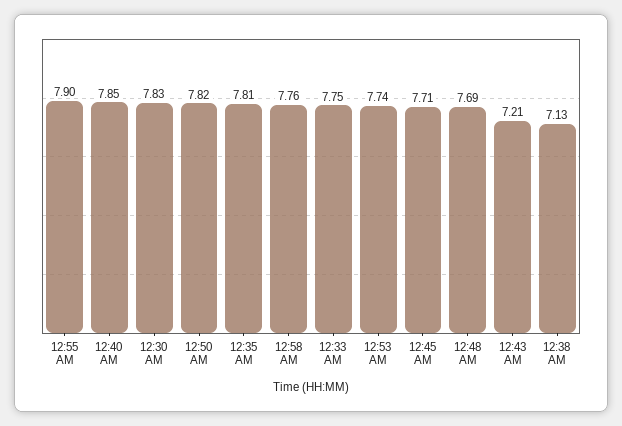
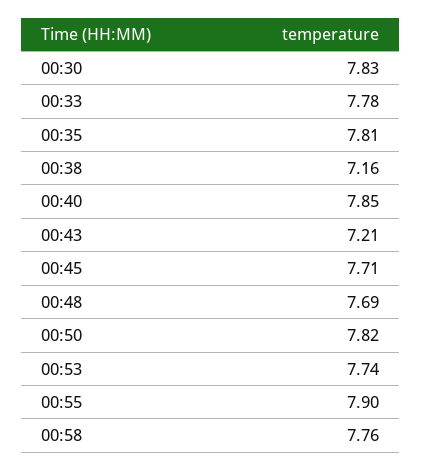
  {
    "12:55 AM": 7.9,
    "12:40 AM": 7.85,
    "12:30 AM": 7.83,
    "12:50 AM": 7.82,
    "12:35 AM": 7.81,
    "12:58 AM": 7.76,
-   "12:33 AM": 7.75,
+   "12:33 AM": 7.78,
    "12:53 AM": 7.74,
    "12:45 AM": 7.71,
    "12:48 AM": 7.69,
    "12:43 AM": 7.21,
-   "12:38 AM": 7.13
+   "12:38 AM": 7.16
  }

